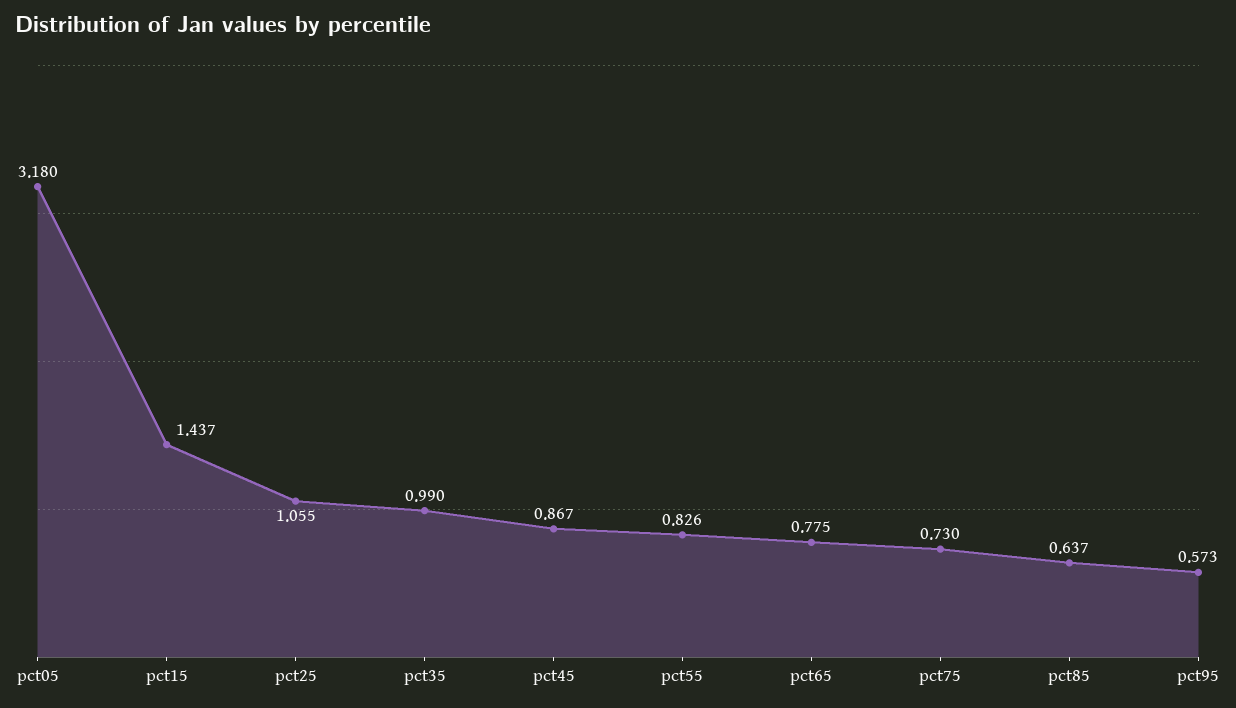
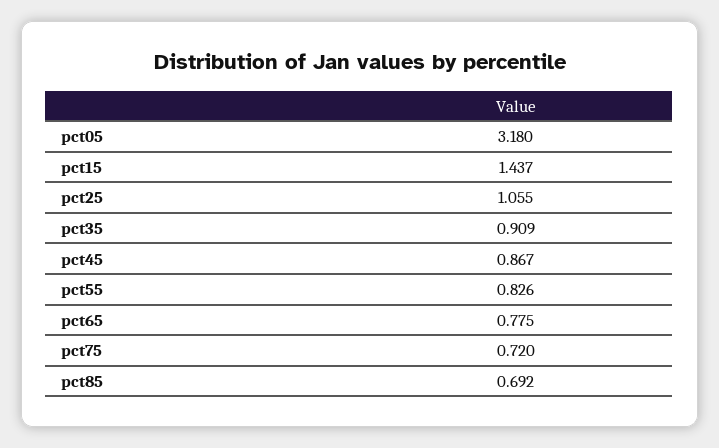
  {
    "pct05": 3.18,
    "pct15": 1.437,
    "pct25": 1.055,
-   "pct35": 0.99,
+   "pct35": 0.909,
    "pct45": 0.867,
    "pct55": 0.826,
    "pct65": 0.775,
-   "pct75": 0.73,
+   "pct75": 0.72,
-   "pct85": 0.637,
+   "pct85": 0.692
-   "pct95": 0.573
  }

